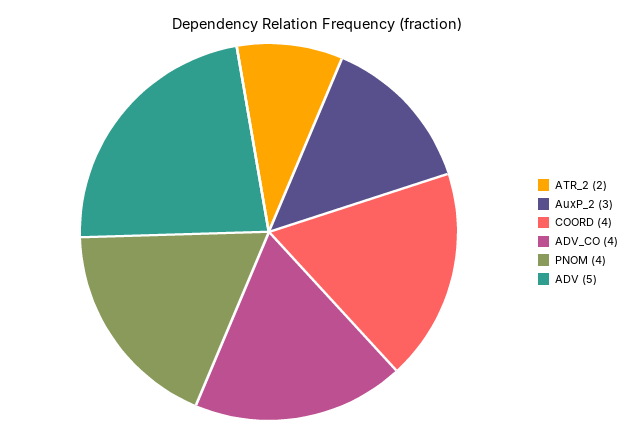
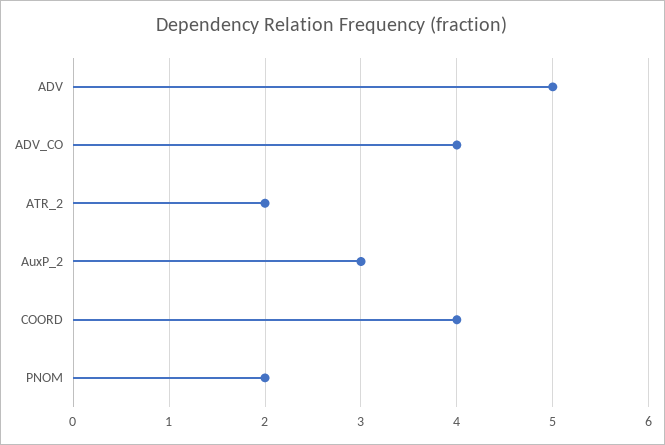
  {
    "ATR_2": 2,
    "AuxP_2": 3,
    "COORD": 4,
    "ADV_CO": 4,
-   "PNOM": 4,
+   "PNOM": 2,
    "ADV": 5
  }

